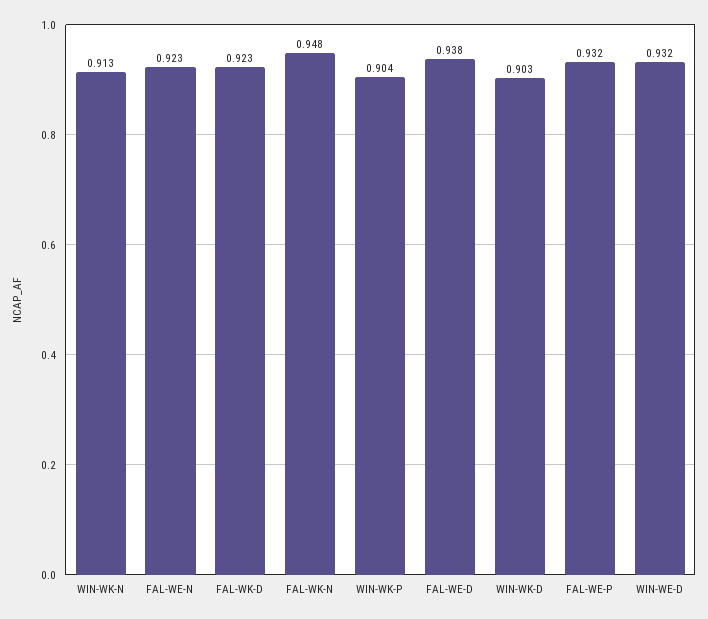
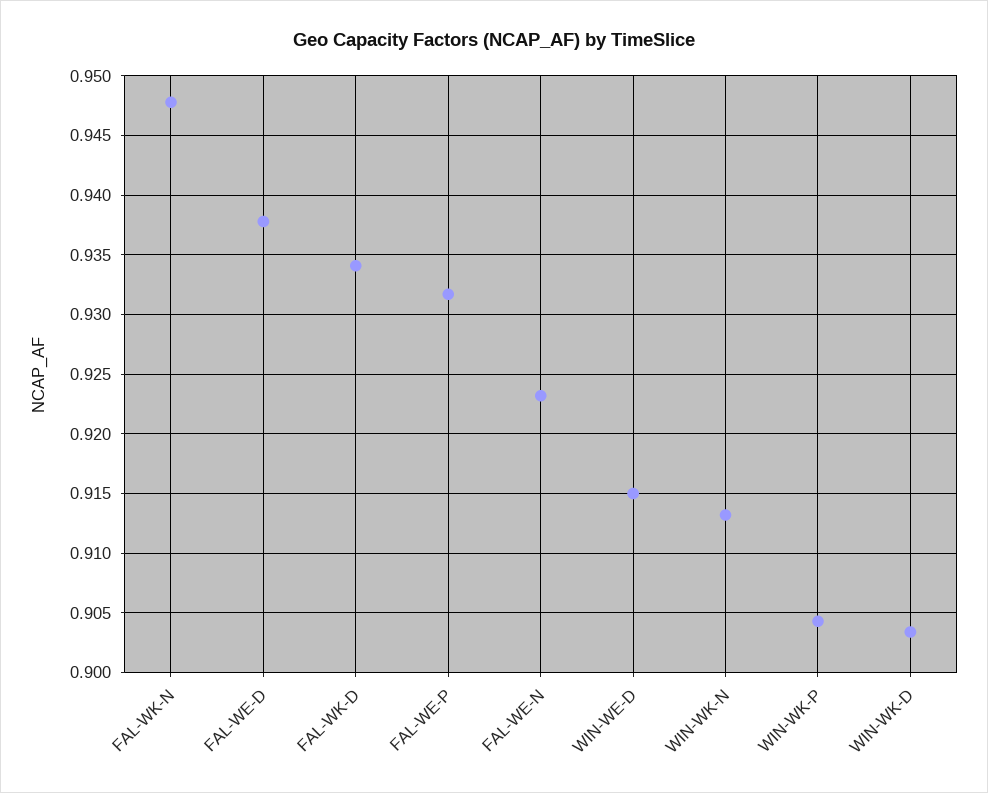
  {
    "WIN-WK-N": 0.913,
    "FAL-WE-N": 0.923,
-   "FAL-WK-D": 0.923,
+   "FAL-WK-D": 0.934,
    "FAL-WK-N": 0.948,
    "WIN-WK-P": 0.904,
    "FAL-WE-D": 0.938,
    "WIN-WK-D": 0.903,
    "FAL-WE-P": 0.932,
-   "WIN-WE-D": 0.932
+   "WIN-WE-D": 0.915
  }

